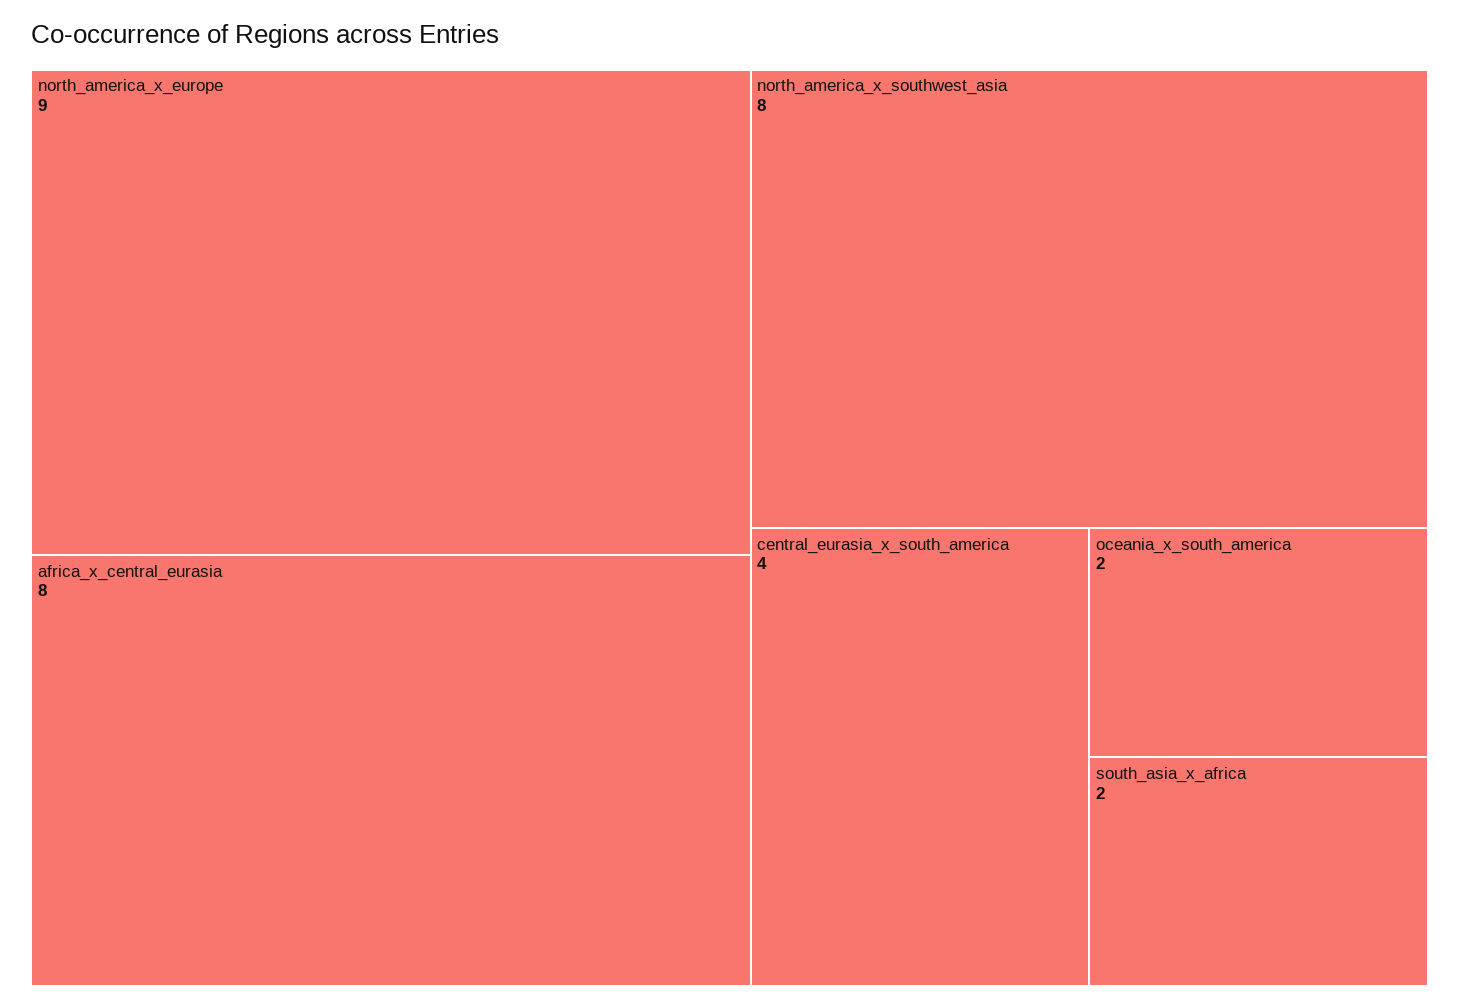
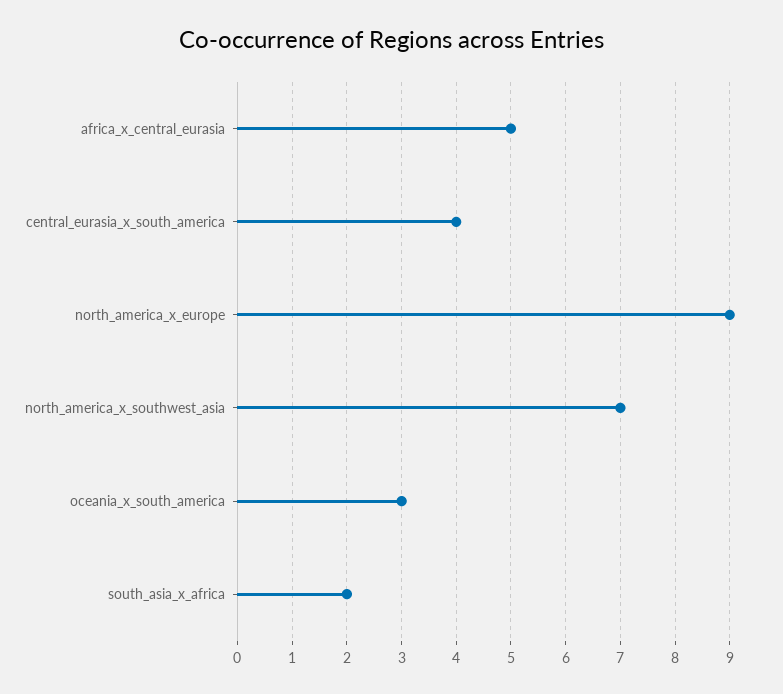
  {
    "north_america_x_europe": 9,
-   "africa_x_central_eurasia": 8,
+   "africa_x_central_eurasia": 5,
-   "north_america_x_southwest_asia": 8,
+   "north_america_x_southwest_asia": 7,
    "central_eurasia_x_south_america": 4,
-   "oceania_x_south_america": 2,
+   "oceania_x_south_america": 3,
    "south_asia_x_africa": 2
  }

